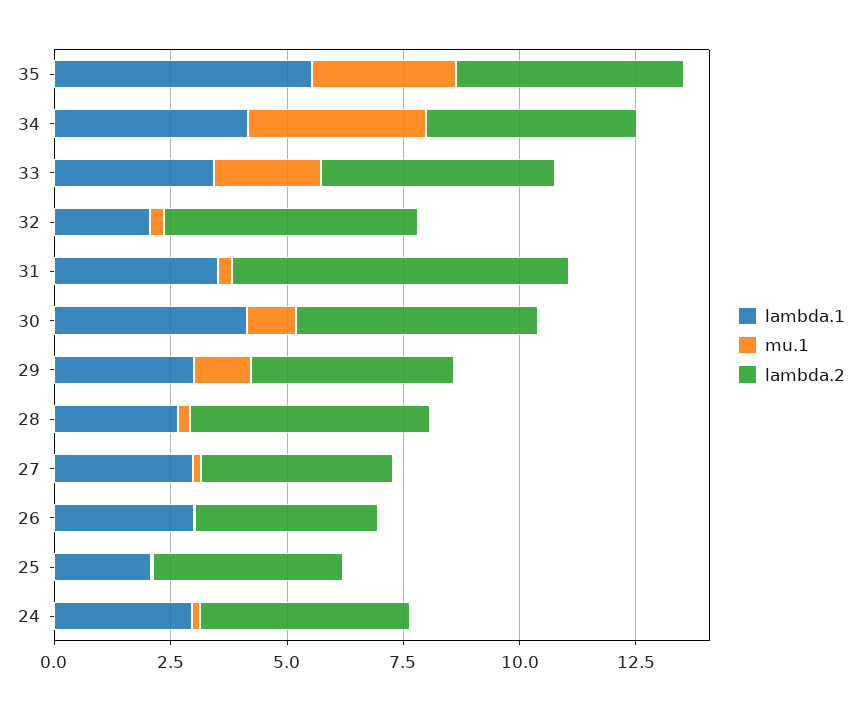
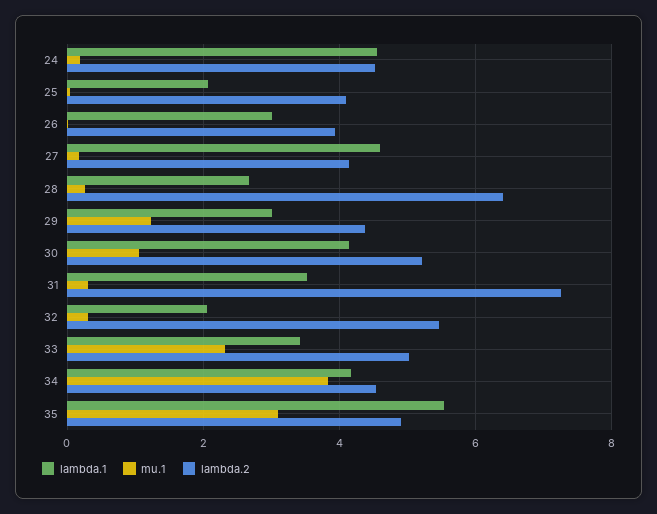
  {
    "lambda.1": {
      "35": 5.6,
      "34": 4.2,
      "33": 3.4,
      "32": 2,
      "31": 3.6,
      "30": 4.2,
      "29": 3,
      "28": 2.6,
-     "27": 3,
+     "27": 4.6,
      "26": 3,
      "25": 2,
-     "24": 3
+     "24": 4.6
    },
    "mu.1": {
      "35": 3.2,
      "34": 3.8,
      "33": 2.4,
      "32": 0.4,
      "31": 0.2,
      "30": 1,
      "29": 1.2,
      "28": 0.2,
      "27": 0.2,
      "26": 0,
      "25": 0,
      "24": 0.2
    },
    "lambda.2": {
      "35": 5,
      "34": 4.6,
      "33": 5,
      "32": 5.4,
      "31": 7.2,
      "30": 5.2,
      "29": 4.4,
-     "28": 5,
+     "28": 6.4,
      "27": 4.2,
      "26": 4,
      "25": 4,
      "24": 4.6
    }
  }

